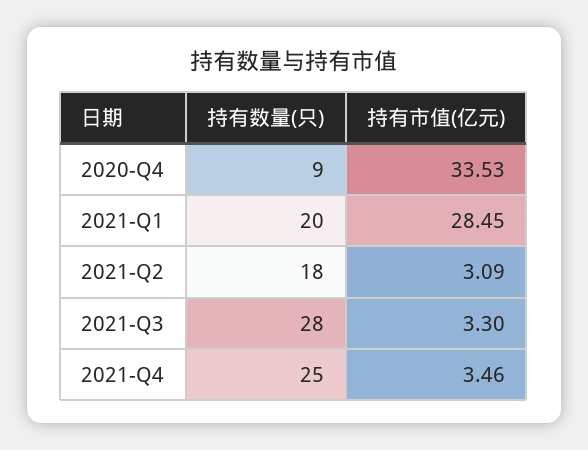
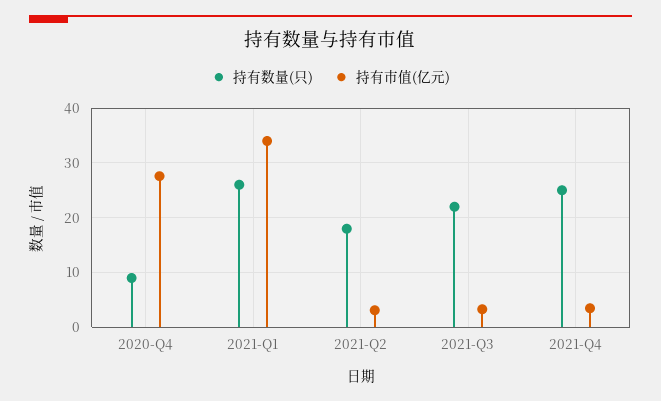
  {
    "持有数量(只)": {
      "2020-Q4": 9,
-     "2021-Q1": 20,
+     "2021-Q1": 26,
      "2021-Q2": 18,
-     "2021-Q3": 28,
+     "2021-Q3": 22,
      "2021-Q4": 25
    },
    "持有市值(亿元)": {
-     "2020-Q4": 33.53,
+     "2020-Q4": 28,
-     "2021-Q1": 28.45,
+     "2021-Q1": 34,
      "2021-Q2": 3.09,
      "2021-Q3": 3.3,
      "2021-Q4": 3.46
    }
  }

